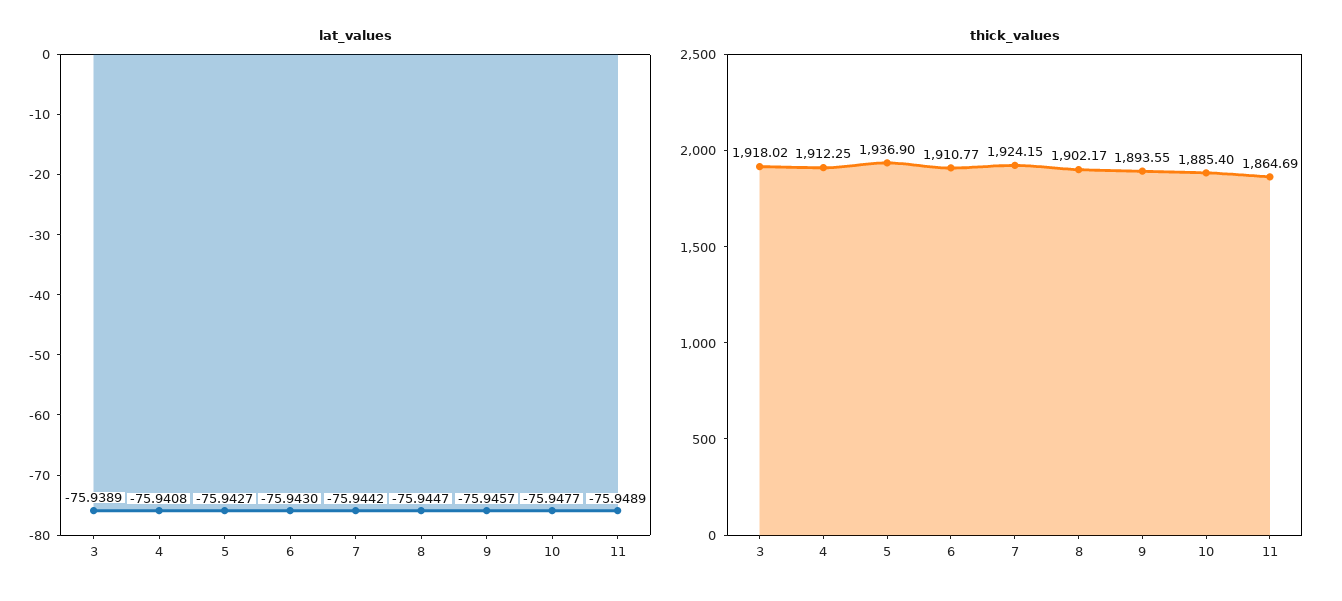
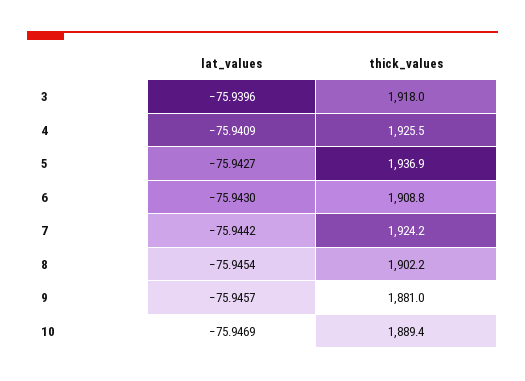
  {
    "lat_values": {
-     "3": -75.9389,
+     "3": -75.9396,
-     "4": -75.9408,
+     "4": -75.9409,
      "5": -75.9427,
      "6": -75.943,
      "7": -75.9442,
-     "8": -75.9447,
+     "8": -75.9454,
      "9": -75.9457,
-     "10": -75.9477,
+     "10": -75.9469
-     "11": -75.9489
    },
    "thick_values": {
      "3": 1918.02,
-     "4": 1912.25,
+     "4": 1925.5,
      "5": 1936.9,
-     "6": 1910.77,
+     "6": 1908.8,
      "7": 1924.15,
      "8": 1902.17,
-     "9": 1893.55,
+     "9": 1881,
-     "10": 1885.4,
+     "10": 1889.4
-     "11": 1864.69
    }
  }

